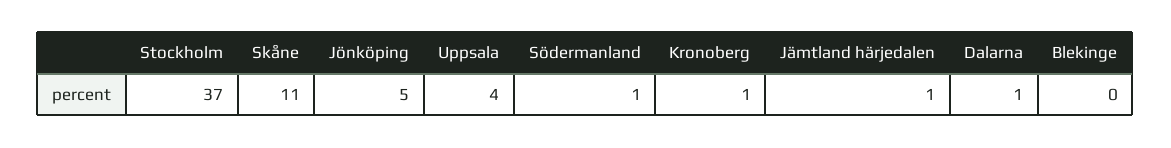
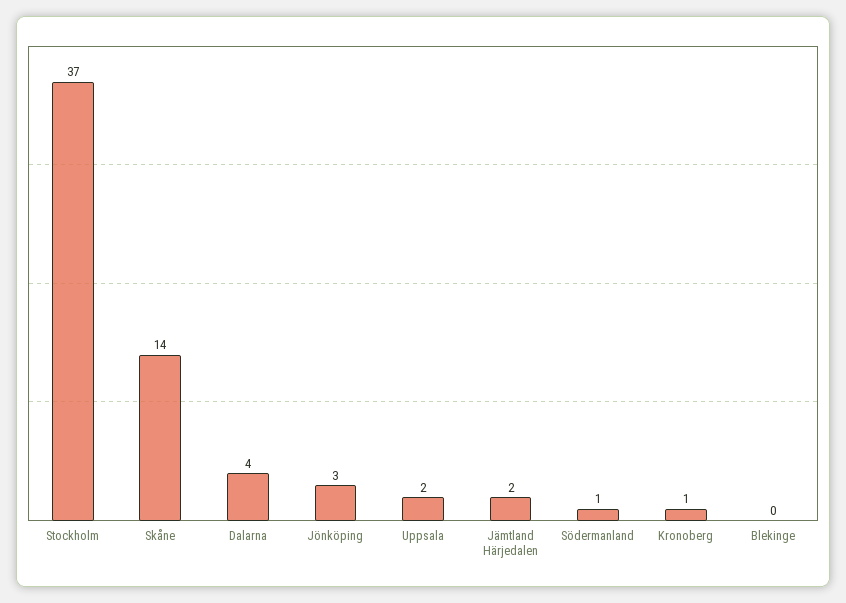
  {
    "Stockholm": 37,
-   "Skåne": 11,
+   "Skåne": 14,
-   "Jönköping": 5,
+   "Jönköping": 3,
-   "Uppsala": 4,
+   "Uppsala": 2,
    "Södermanland": 1,
    "Kronoberg": 1,
-   "Jämtland härjedalen": 1,
+   "Jämtland härjedalen": 2,
-   "Dalarna": 1,
+   "Dalarna": 4,
    "Blekinge": 0
  }

